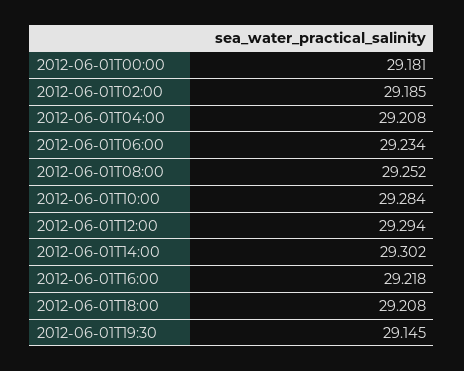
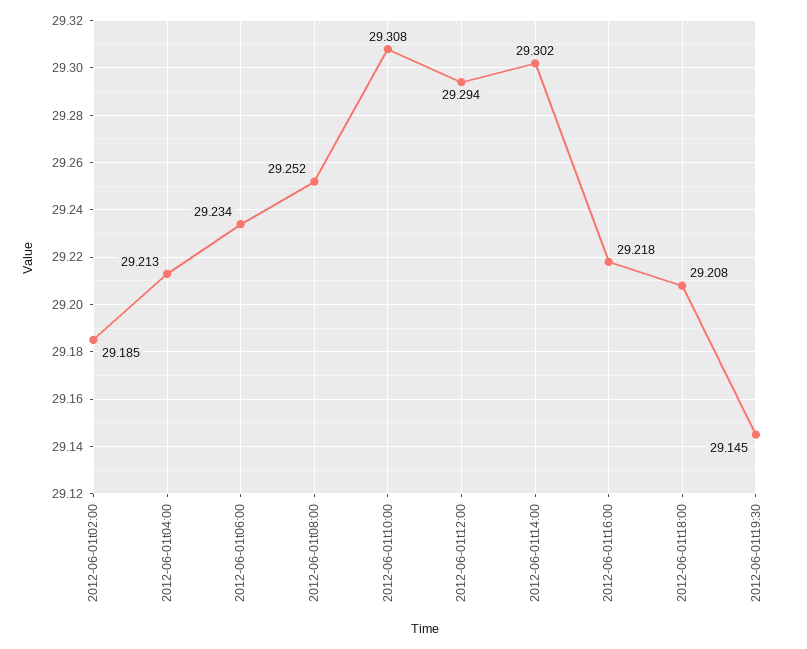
  {
-   "2012-06-01T00:00": 29.181,
    "2012-06-01T02:00": 29.185,
-   "2012-06-01T04:00": 29.208,
+   "2012-06-01T04:00": 29.213,
    "2012-06-01T06:00": 29.234,
    "2012-06-01T08:00": 29.252,
-   "2012-06-01T10:00": 29.284,
+   "2012-06-01T10:00": 29.308,
    "2012-06-01T12:00": 29.294,
    "2012-06-01T14:00": 29.302,
    "2012-06-01T16:00": 29.218,
    "2012-06-01T18:00": 29.208,
    "2012-06-01T19:30": 29.145
  }

